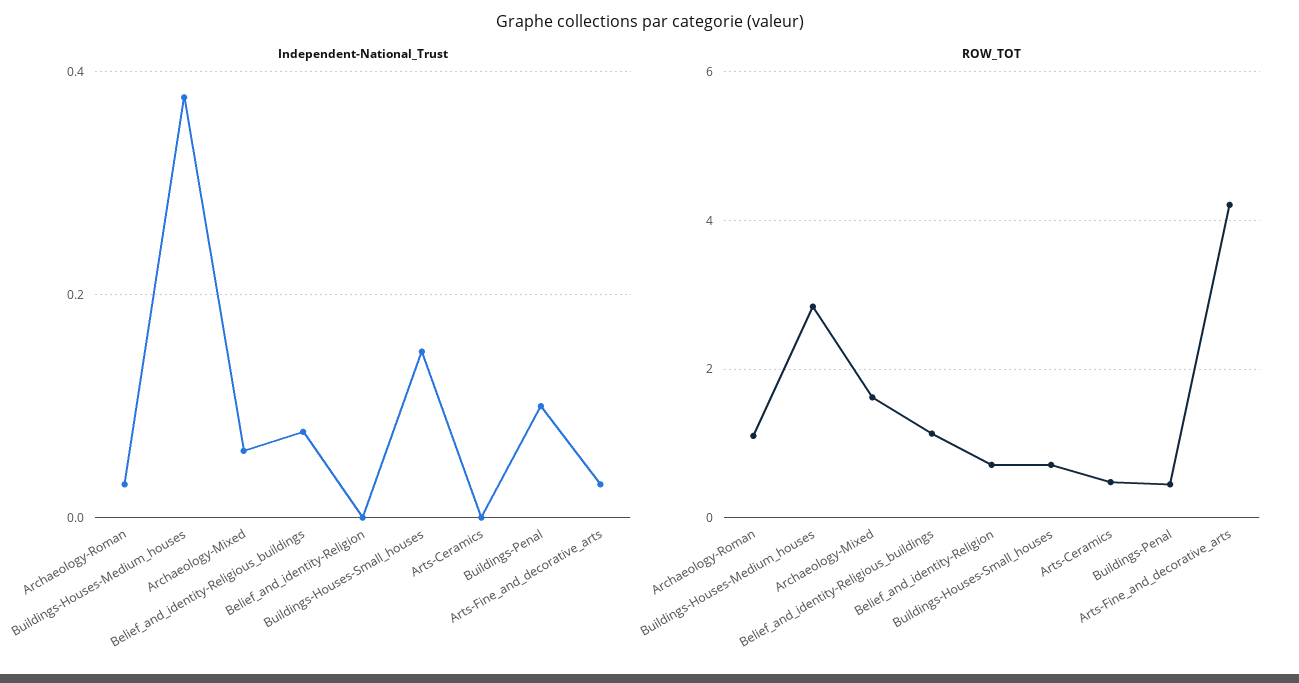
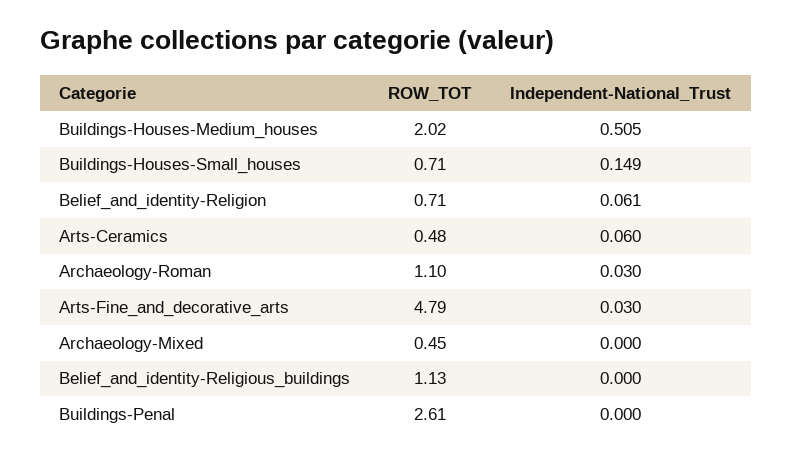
  {
    "Independent-National_Trust": {
      "Archaeology-Roman": 0.03,
-     "Buildings-Houses-Medium_houses": 0.38,
+     "Buildings-Houses-Medium_houses": 0.505,
-     "Archaeology-Mixed": 0.06,
+     "Archaeology-Mixed": 0,
-     "Belief_and_identity-Religious_buildings": 0.08,
+     "Belief_and_identity-Religious_buildings": 0,
-     "Belief_and_identity-Religion": 0,
+     "Belief_and_identity-Religion": 0.061,
      "Buildings-Houses-Small_houses": 0.149,
-     "Arts-Ceramics": 0,
+     "Arts-Ceramics": 0.06,
-     "Buildings-Penal": 0.1,
+     "Buildings-Penal": 0,
      "Arts-Fine_and_decorative_arts": 0.03
    },
    "ROW_TOT": {
      "Archaeology-Roman": 1.1,
-     "Buildings-Houses-Medium_houses": 2.8,
+     "Buildings-Houses-Medium_houses": 2.02,
-     "Archaeology-Mixed": 1.6,
+     "Archaeology-Mixed": 0.45,
      "Belief_and_identity-Religious_buildings": 1.13,
      "Belief_and_identity-Religion": 0.71,
      "Buildings-Houses-Small_houses": 0.71,
      "Arts-Ceramics": 0.48,
-     "Buildings-Penal": 0.4,
+     "Buildings-Penal": 2.61,
-     "Arts-Fine_and_decorative_arts": 4.2
+     "Arts-Fine_and_decorative_arts": 4.79
    }
  }

